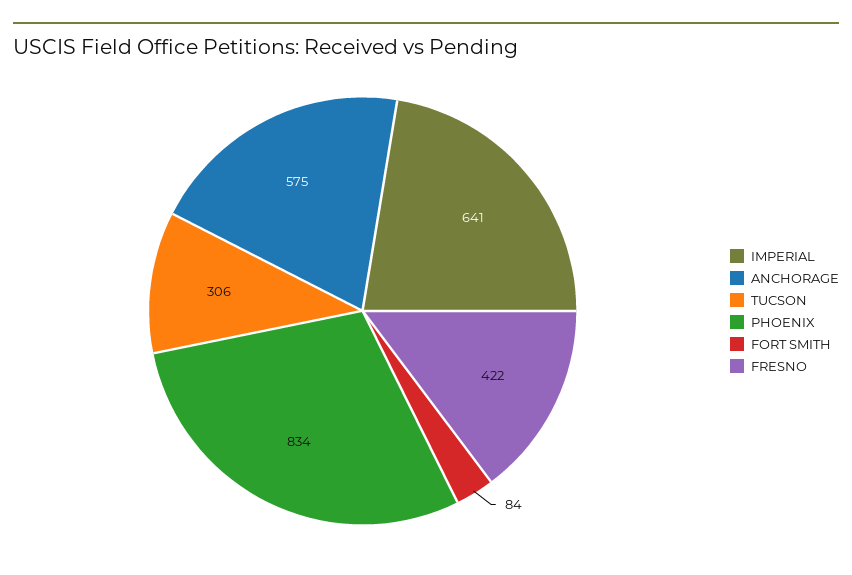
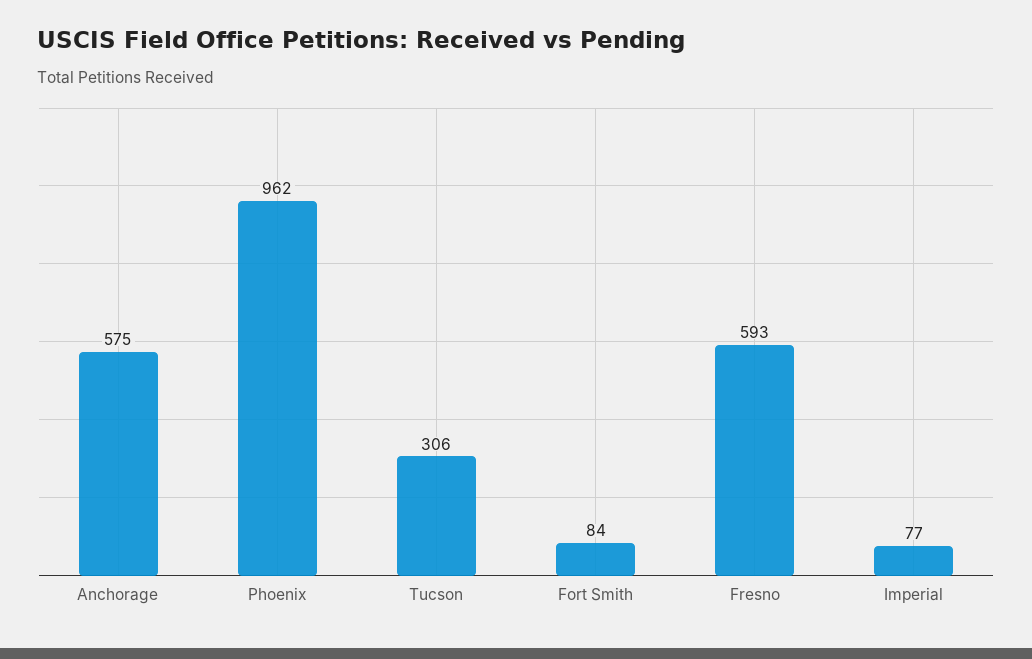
  {
-   "IMPERIAL": 641,
+   "IMPERIAL": 77,
    "ANCHORAGE": 575,
    "TUCSON": 306,
-   "PHOENIX": 834,
+   "PHOENIX": 962,
    "FORT SMITH": 84,
-   "FRESNO": 422
+   "FRESNO": 593
  }

